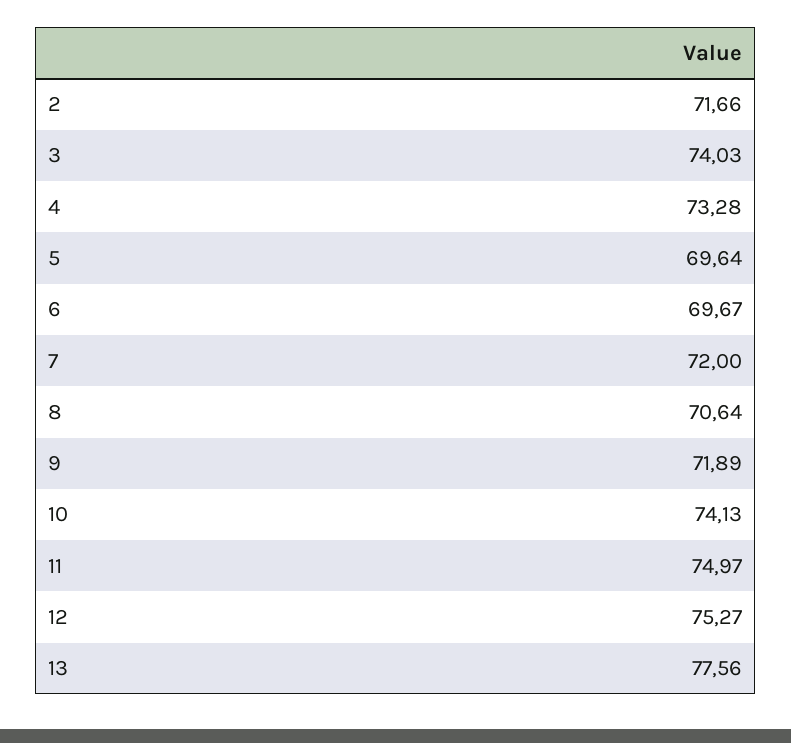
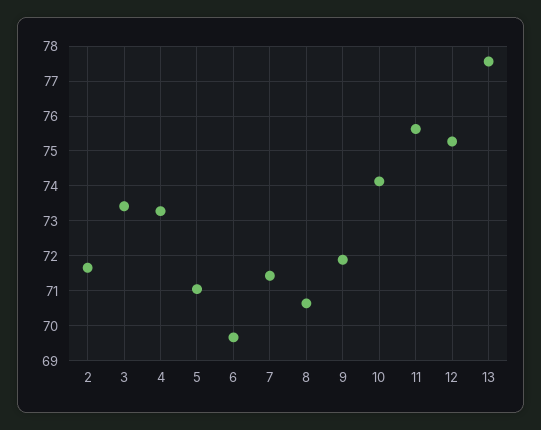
  {
    "2": 71.66,
-   "3": 74.03,
+   "3": 73.4,
    "4": 73.28,
-   "5": 69.64,
+   "5": 71,
    "6": 69.67,
-   "7": 72,
+   "7": 71.4,
    "8": 70.64,
    "9": 71.89,
    "10": 74.13,
-   "11": 74.97,
+   "11": 75.6,
    "12": 75.27,
    "13": 77.56
  }

